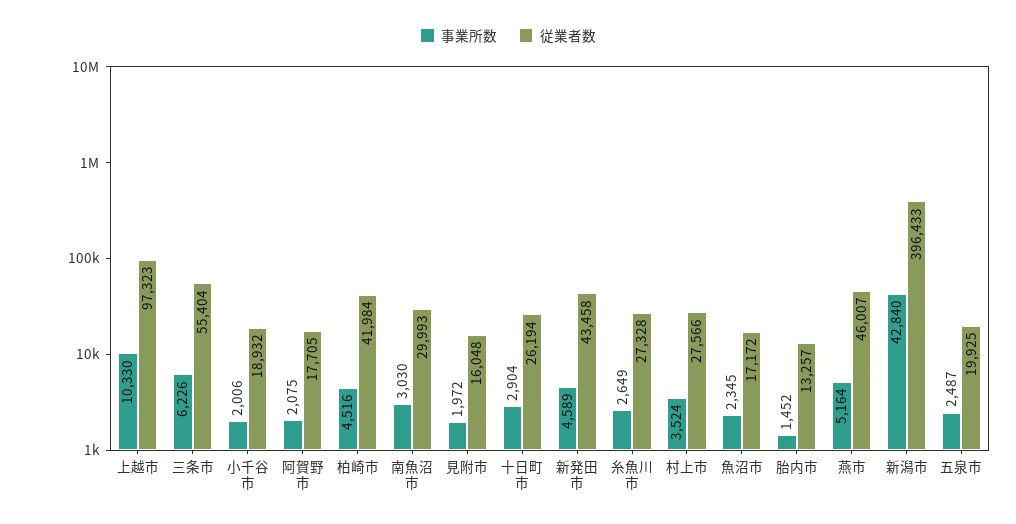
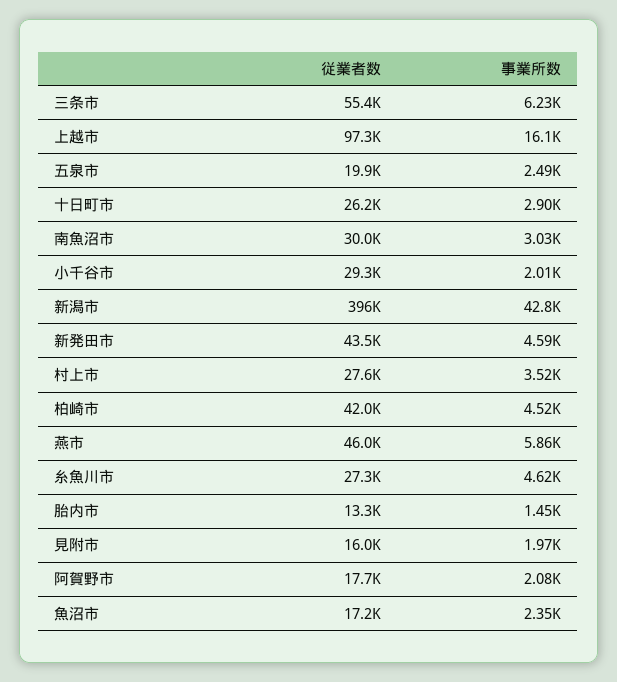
  {
    "事業所数": {
-     "上越市": 10330,
+     "上越市": 16100,
      "三条市": 6226,
      "小千谷市": 2006,
      "阿賀野市": 2075,
      "柏崎市": 4516,
      "南魚沼市": 3030,
      "見附市": 1972,
      "十日町市": 2904,
      "新発田市": 4589,
-     "糸魚川市": 2649,
+     "糸魚川市": 4620,
      "村上市": 3524,
      "魚沼市": 2345,
      "胎内市": 1452,
-     "燕市": 5164,
+     "燕市": 5860,
      "新潟市": 42840,
      "五泉市": 2487
    },
    "従業者数": {
      "上越市": 97323,
      "三条市": 55404,
-     "小千谷市": 18932,
+     "小千谷市": 29300,
      "阿賀野市": 17705,
      "柏崎市": 41984,
      "南魚沼市": 29993,
      "見附市": 16048,
      "十日町市": 26194,
      "新発田市": 43458,
      "糸魚川市": 27328,
      "村上市": 27566,
      "魚沼市": 17172,
      "胎内市": 13257,
      "燕市": 46007,
      "新潟市": 396433,
      "五泉市": 19925
    }
  }

